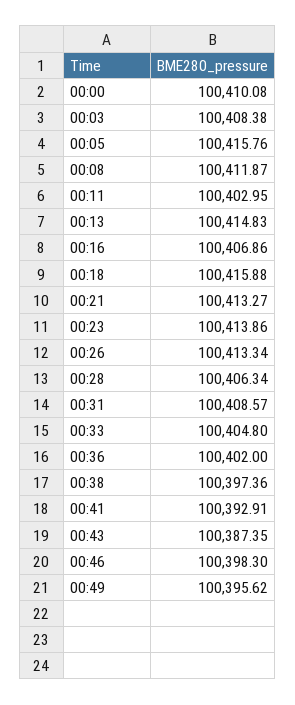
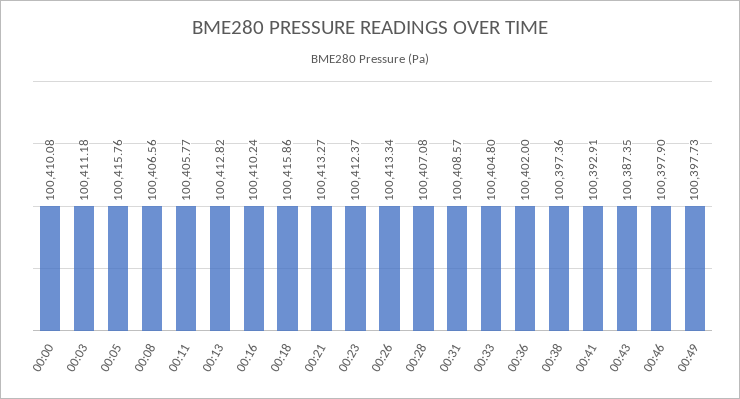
  {
    "00:00": 100410.08,
-   "00:03": 100408.38,
+   "00:03": 100411.18,
    "00:05": 100415.76,
-   "00:08": 100411.87,
+   "00:08": 100406.56,
-   "00:11": 100402.95,
+   "00:11": 100405.77,
-   "00:13": 100414.83,
+   "00:13": 100412.82,
-   "00:16": 100406.86,
+   "00:16": 100410.24,
-   "00:18": 100415.88,
+   "00:18": 100415.86,
    "00:21": 100413.27,
-   "00:23": 100413.86,
+   "00:23": 100412.37,
    "00:26": 100413.34,
-   "00:28": 100406.34,
+   "00:28": 100407.08,
    "00:31": 100408.57,
    "00:33": 100404.8,
    "00:36": 100402,
    "00:38": 100397.36,
    "00:41": 100392.91,
    "00:43": 100387.35,
-   "00:46": 100398.3,
+   "00:46": 100397.9,
-   "00:49": 100395.62
+   "00:49": 100397.73
  }

